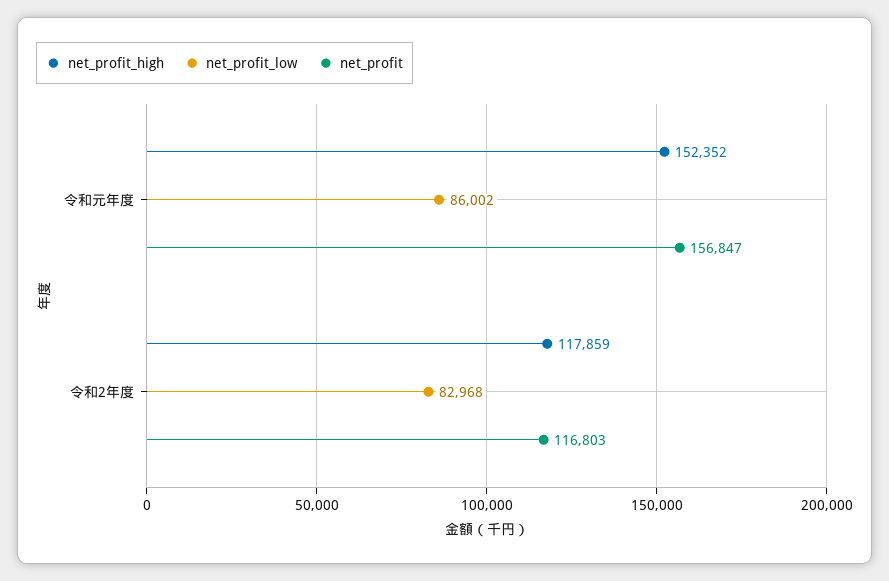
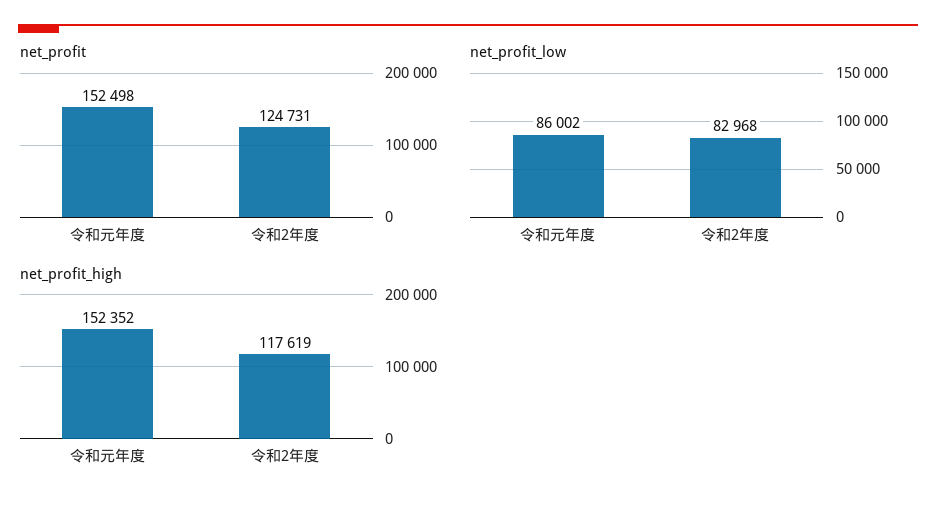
  {
    "net_profit_high": {
      "令和元年度": 152352,
-     "令和2年度": 117859
+     "令和2年度": 117619
    },
    "net_profit_low": {
      "令和元年度": 86002,
      "令和2年度": 82968
    },
    "net_profit": {
-     "令和元年度": 156847,
+     "令和元年度": 152498,
-     "令和2年度": 116803
+     "令和2年度": 124731
    }
  }

